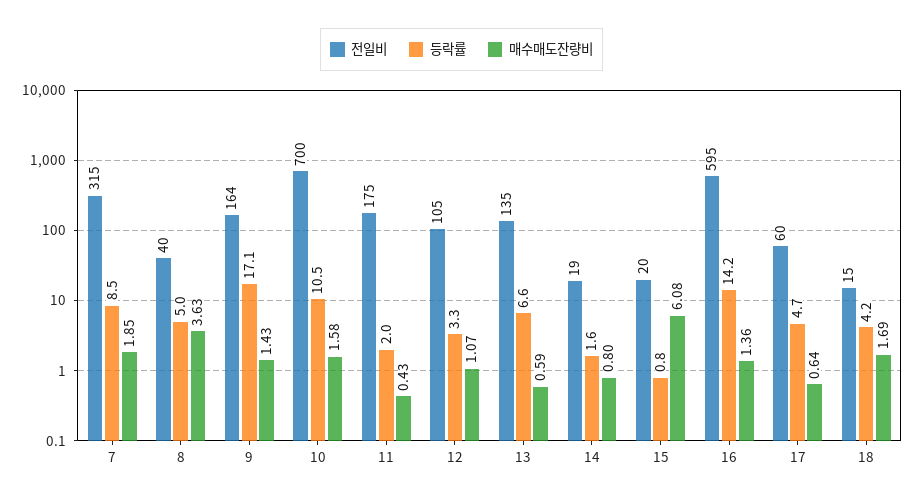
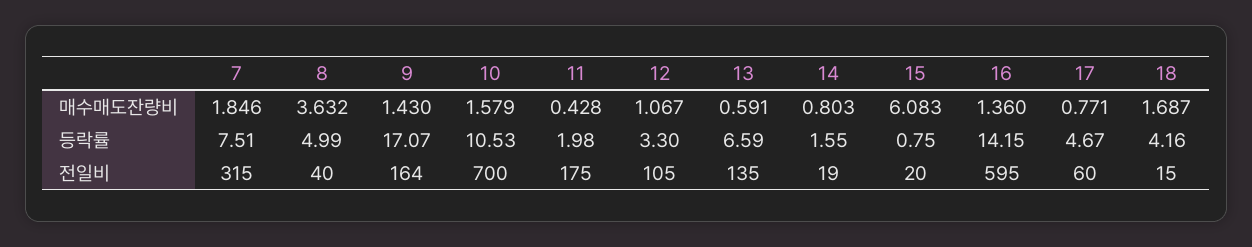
  {
    "전일비": {
      "7": 315,
      "8": 40,
      "9": 164,
      "10": 700,
      "11": 175,
      "12": 105,
      "13": 135,
      "14": 19,
      "15": 20,
      "16": 595,
      "17": 60,
      "18": 15
    },
    "등락률": {
-     "7": 8.5,
+     "7": 7.51,
      "8": 4.99,
      "9": 17.07,
      "10": 10.53,
      "11": 1.98,
      "12": 3.3,
      "13": 6.59,
      "14": 1.55,
      "15": 0.75,
      "16": 14.15,
      "17": 4.67,
      "18": 4.16
    },
    "매수매도잔량비": {
      "7": 1.846,
      "8": 3.632,
      "9": 1.43,
      "10": 1.579,
      "11": 0.428,
      "12": 1.067,
      "13": 0.591,
      "14": 0.803,
      "15": 6.083,
      "16": 1.36,
-     "17": 0.64,
+     "17": 0.771,
      "18": 1.687
    }
  }

